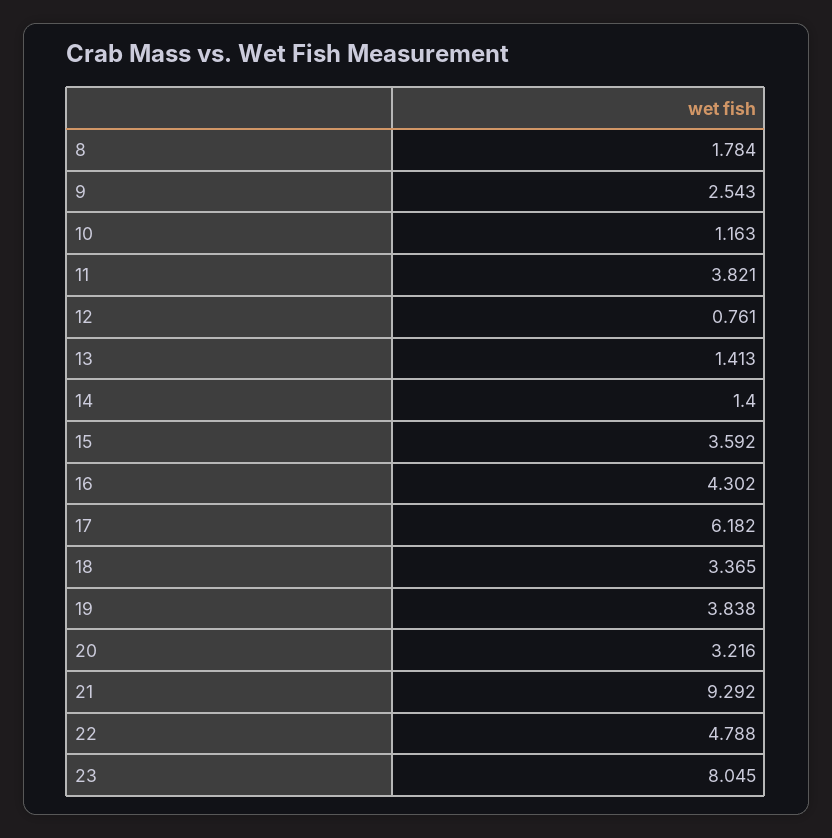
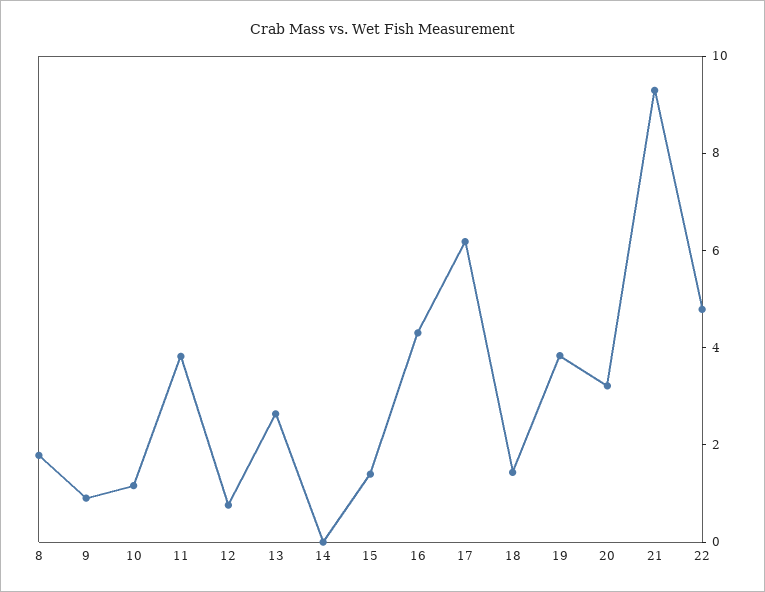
  {
    "8": 1.784,
-   "9": 2.543,
+   "9": 1,
    "10": 1.163,
    "11": 3.821,
    "12": 0.761,
-   "13": 1.413,
+   "13": 2.5,
-   "14": 1.4,
+   "14": 0,
-   "15": 3.592,
+   "15": 1.5,
    "16": 4.302,
    "17": 6.182,
-   "18": 3.365,
+   "18": 1.5,
    "19": 3.838,
    "20": 3.216,
    "21": 9.292,
-   "22": 4.788,
+   "22": 4.788
-   "23": 8.045
  }

